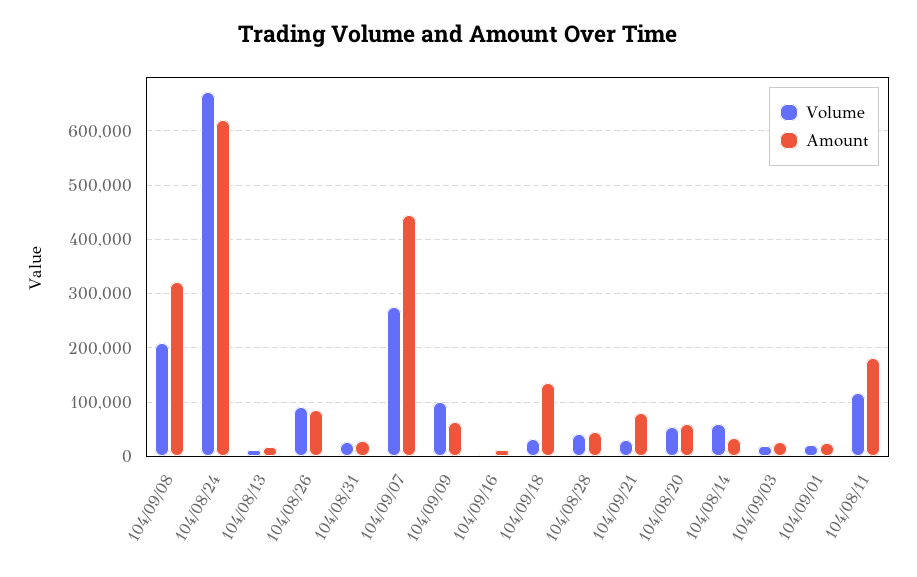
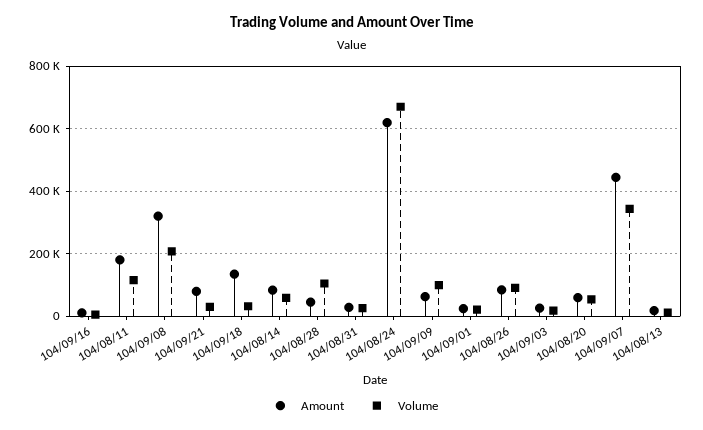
  {
    "Volume": {
      "104/09/08": 200000,
      "104/08/24": 680000,
      "104/08/13": 20000,
      "104/08/26": 100000,
      "104/08/31": 20000,
-     "104/09/07": 280000,
+     "104/09/07": 340000,
      "104/09/09": 100000,
      "104/09/16": 0,
      "104/09/18": 40000,
-     "104/08/28": 40000,
+     "104/08/28": 100000,
      "104/09/21": 40000,
      "104/08/20": 60000,
      "104/08/14": 60000,
      "104/09/03": 20000,
      "104/09/01": 20000,
      "104/08/11": 120000
    },
    "Amount": {
      "104/09/08": 320000,
      "104/08/24": 620000,
      "104/08/13": 20000,
      "104/08/26": 80000,
      "104/08/31": 20000,
      "104/09/07": 440000,
      "104/09/09": 60000,
      "104/09/16": 20000,
      "104/09/18": 140000,
      "104/08/28": 40000,
      "104/09/21": 80000,
      "104/08/20": 60000,
-     "104/08/14": 40000,
+     "104/08/14": 80000,
      "104/09/03": 20000,
      "104/09/01": 20000,
      "104/08/11": 180000
    }
  }

